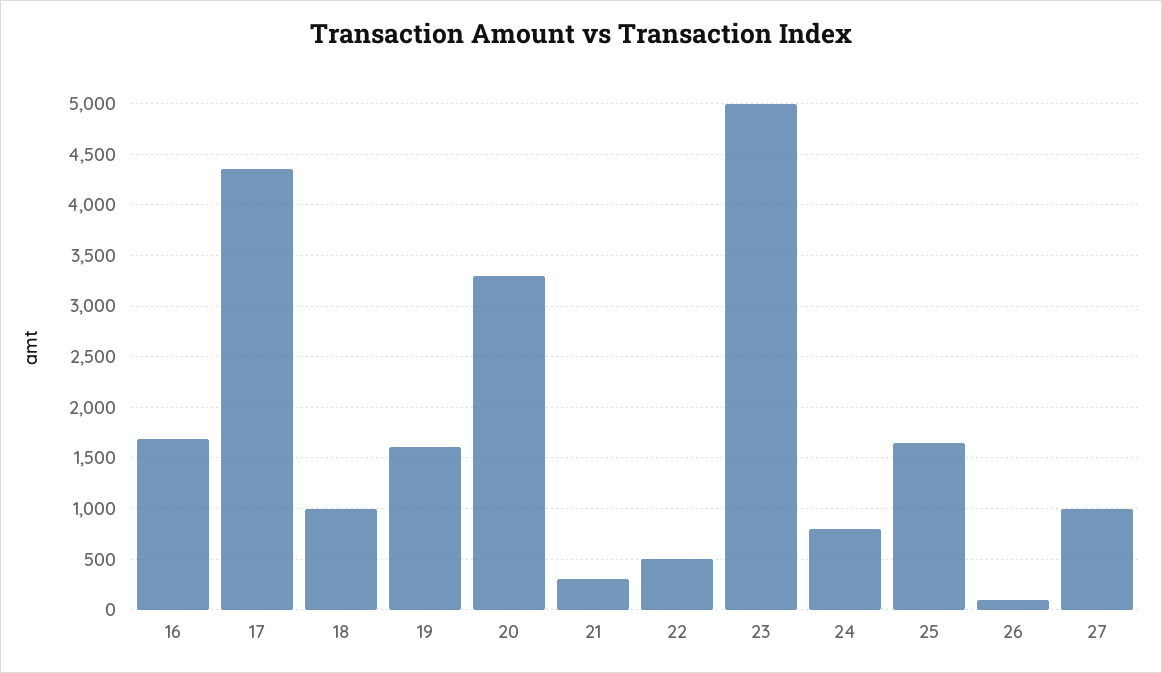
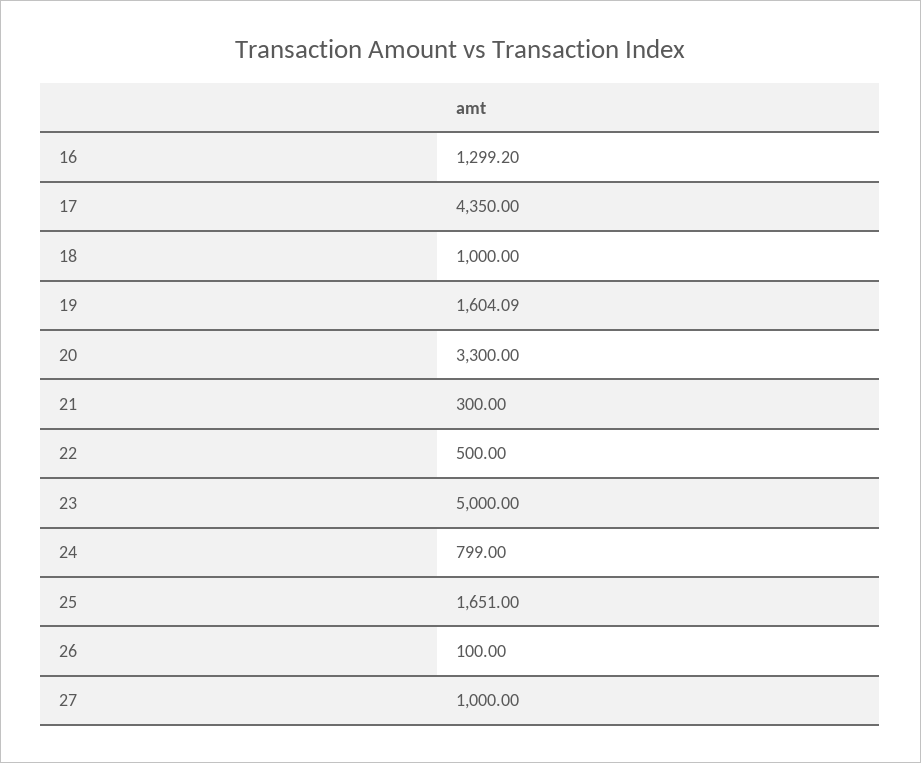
  {
-   "16": 1700,
+   "16": 1299.2,
    "17": 4350,
    "18": 1000,
    "19": 1604.09,
    "20": 3300,
    "21": 300,
    "22": 500,
    "23": 5000,
    "24": 799,
    "25": 1651,
    "26": 100,
    "27": 1000
  }

